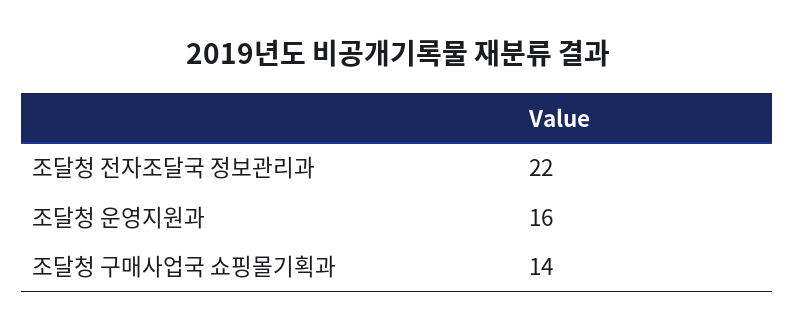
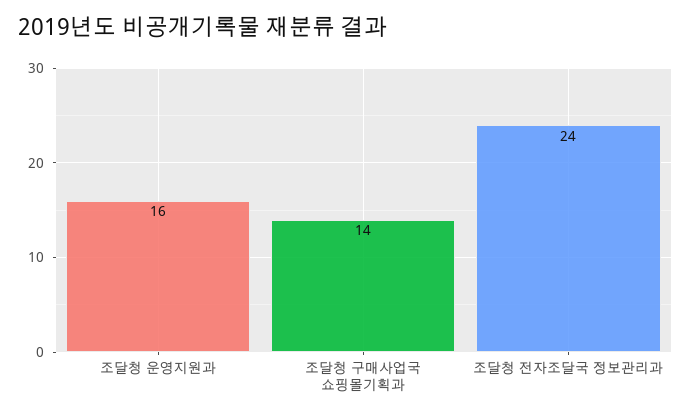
  {
-   "조달청 전자조달국 정보관리과": 22,
+   "조달청 전자조달국 정보관리과": 24,
    "조달청 운영지원과": 16,
    "조달청 구매사업국 쇼핑몰기획과": 14
  }

